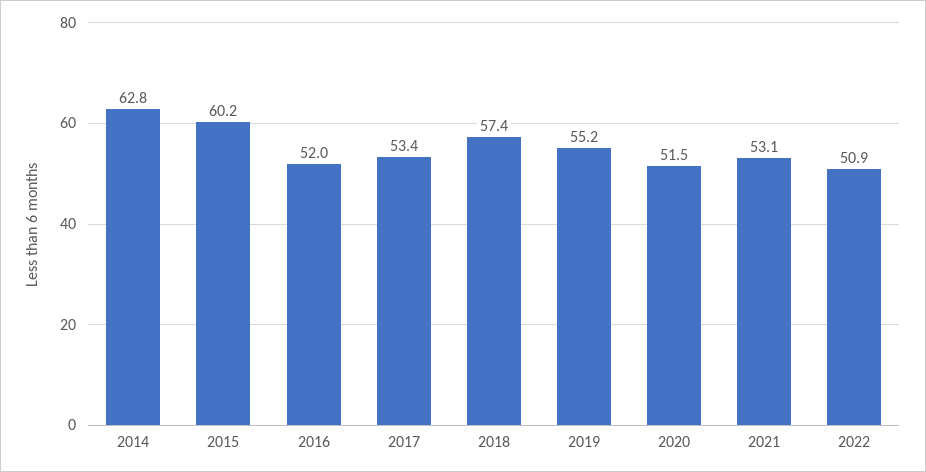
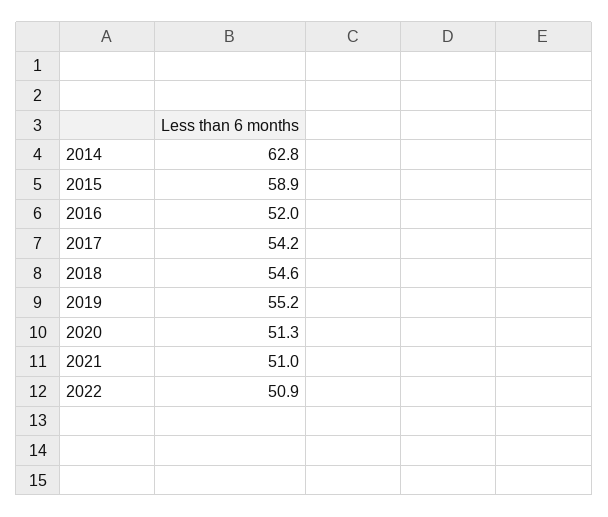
  {
    "2014": 62.8,
-   "2015": 60.2,
+   "2015": 58.9,
    "2016": 52,
-   "2017": 53.4,
+   "2017": 54.2,
-   "2018": 57.4,
+   "2018": 54.6,
    "2019": 55.2,
-   "2020": 51.5,
+   "2020": 51.3,
-   "2021": 53.1,
+   "2021": 51,
    "2022": 50.9
  }

